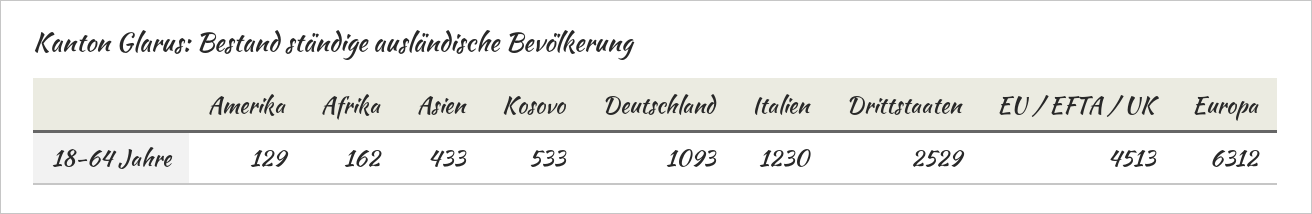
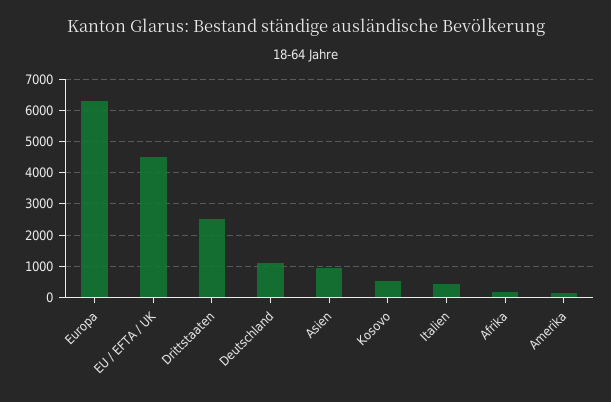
  {
    "Amerika": 129,
    "Afrika": 162,
-   "Asien": 433,
+   "Asien": 1000,
    "Kosovo": 533,
    "Deutschland": 1093,
-   "Italien": 1230,
+   "Italien": 400,
    "Drittstaaten": 2529,
    "EU / EFTA / UK": 4513,
    "Europa": 6312
  }

